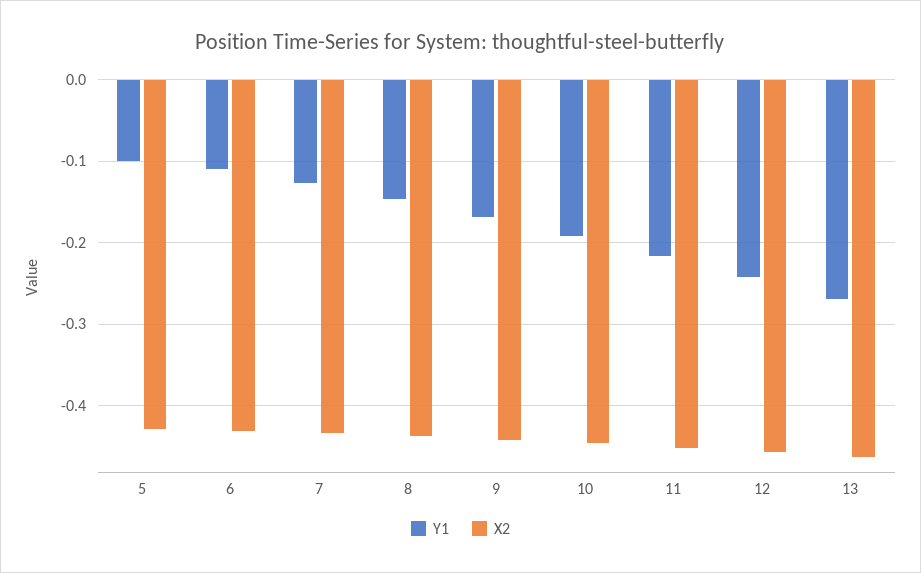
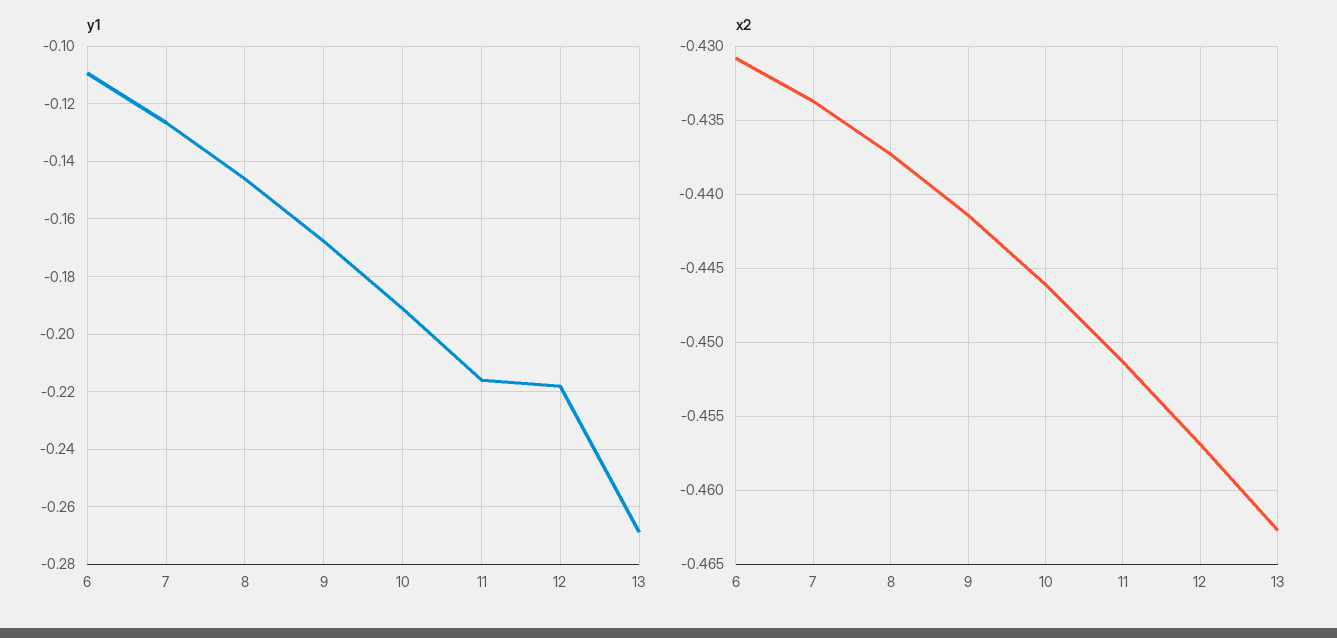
  {
    "Y1": {
-     "5": -0.1,
      "6": -0.11,
      "7": -0.1275,
      "8": -0.145,
      "9": -0.1675,
      "10": -0.19,
      "11": -0.215,
-     "12": -0.24,
+     "12": -0.2175,
      "13": -0.27
    },
    "X2": {
-     "5": -0.43,
      "6": -0.431,
      "7": -0.4335,
      "8": -0.4375,
      "9": -0.4415,
      "10": -0.446,
      "11": -0.4515,
      "12": -0.457,
      "13": -0.4625
    }
  }

